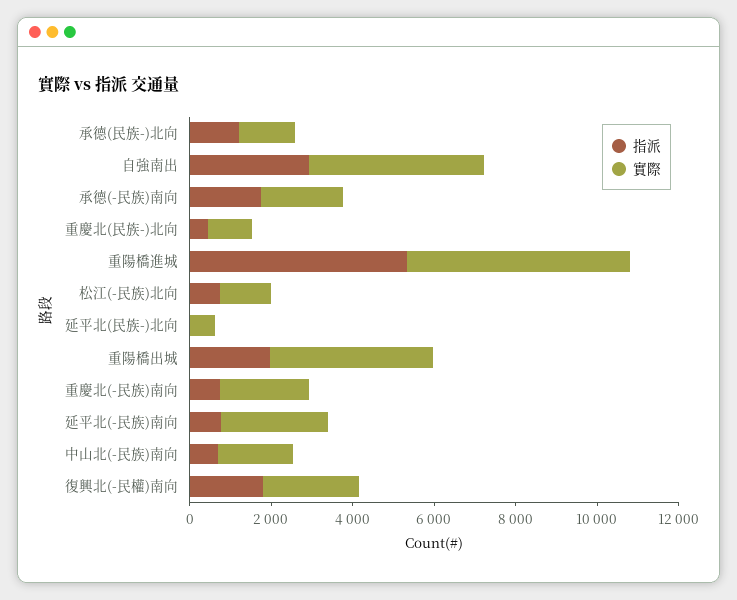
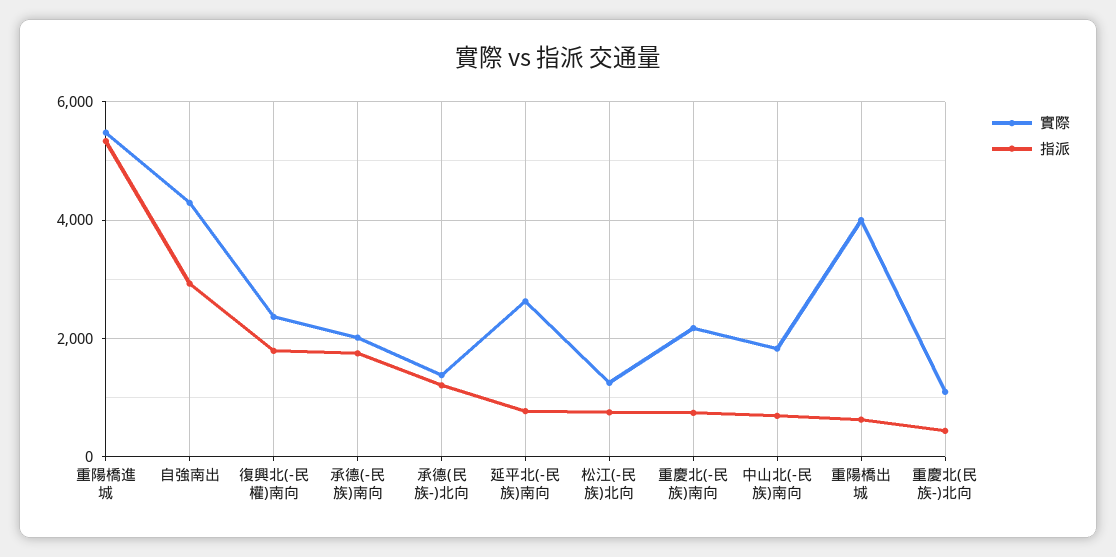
  {
    "指派": {
      "承德(民族-)北向": 1200,
      "自強南出": 3000,
      "承德(-民族)南向": 1800,
      "重慶北(民族-)北向": 400,
      "重陽橋進城": 5400,
      "松江(-民族)北向": 800,
-     "延平北(民族-)北向": 0,
-     "重陽橋出城": 2000,
+     "重陽橋出城": 600,
      "重慶北(-民族)南向": 800,
      "延平北(-民族)南向": 800,
      "中山北(-民族)南向": 600,
      "復興北(-民權)南向": 1800
    },
    "實際": {
      "承德(民族-)北向": 1400,
      "自強南出": 4200,
      "承德(-民族)南向": 2000,
      "重慶北(民族-)北向": 1000,
      "重陽橋進城": 5400,
      "松江(-民族)北向": 1200,
-     "延平北(民族-)北向": 500,
      "重陽橋出城": 4000,
      "重慶北(-民族)南向": 2200,
      "延平北(-民族)南向": 2600,
      "中山北(-民族)南向": 1800,
      "復興北(-民權)南向": 2400
    }
  }

